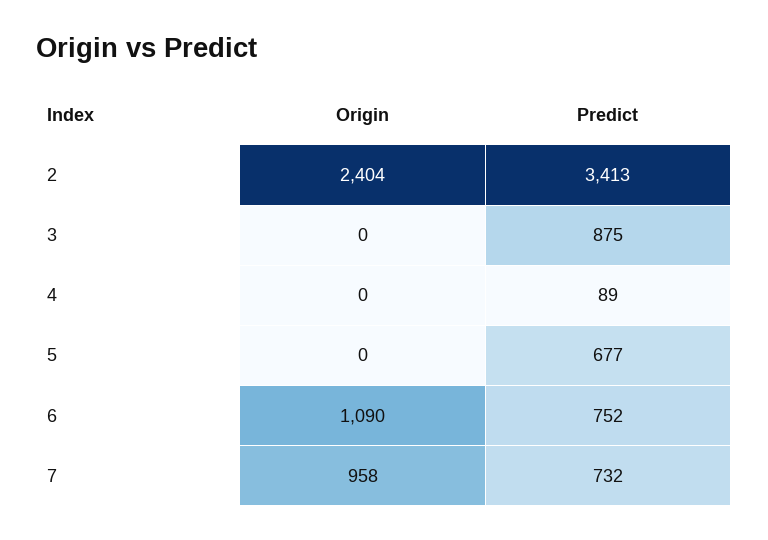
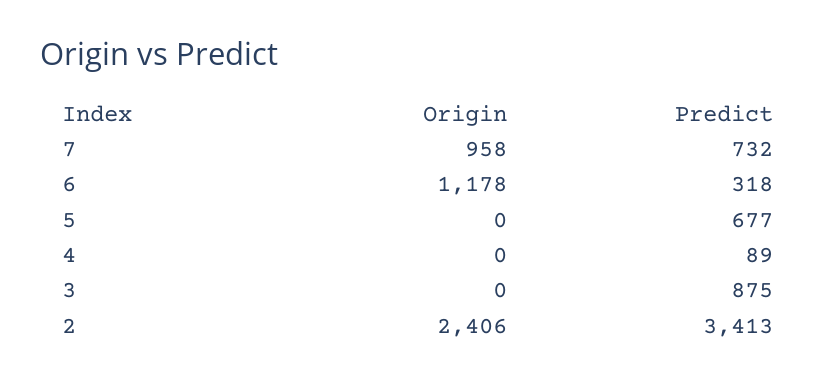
  {
    "Origin": {
-     "2": 2404,
+     "2": 2406,
      "3": 0,
      "4": 0,
      "5": 0,
-     "6": 1090,
+     "6": 1178,
      "7": 958
    },
    "Predict": {
      "2": 3413,
      "3": 875,
      "4": 89,
      "5": 677,
-     "6": 752,
+     "6": 318,
      "7": 732
    }
  }

